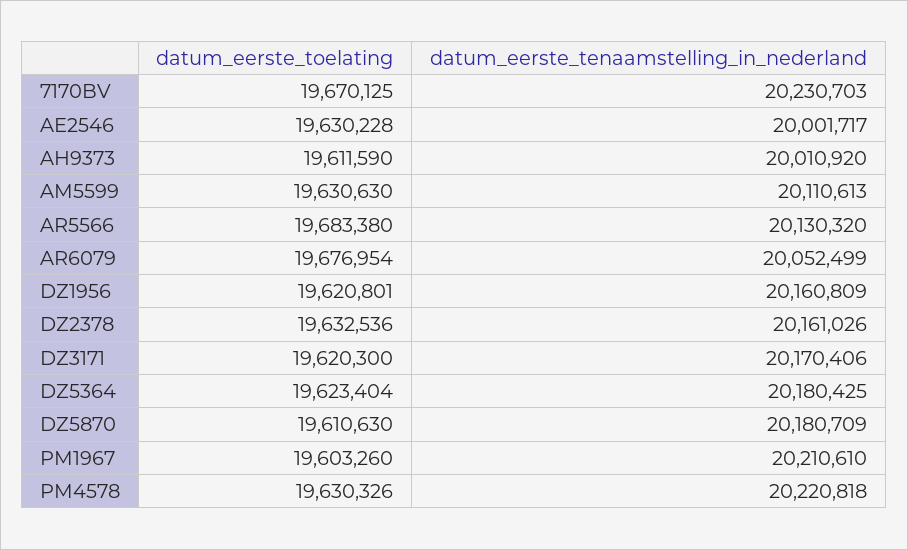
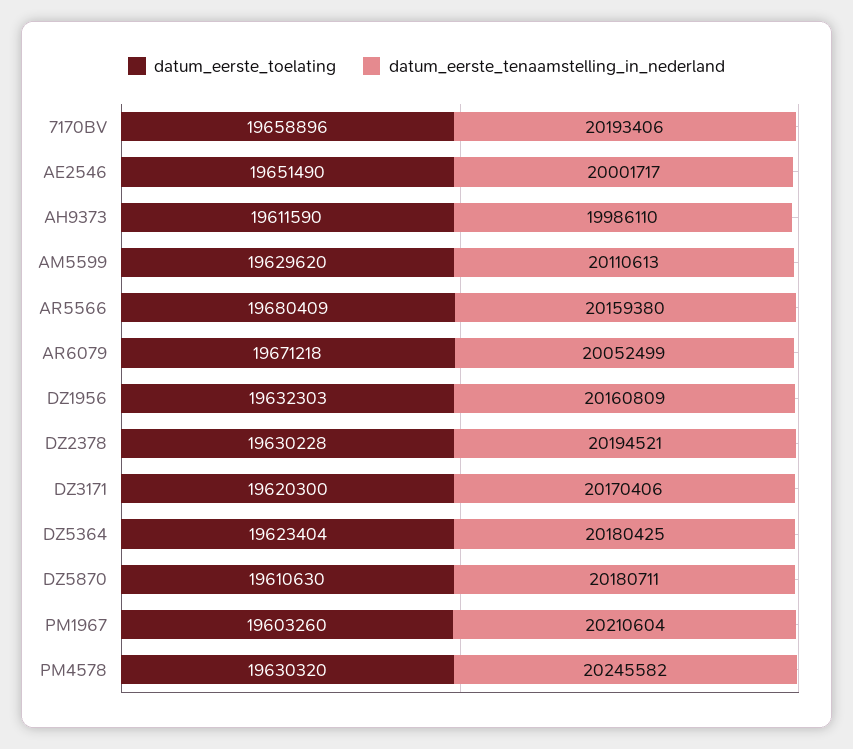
  {
    "datum_eerste_toelating": {
-     "7170BV": 19670125,
+     "7170BV": 19658896,
-     "AE2546": 19630228,
+     "AE2546": 19651490,
      "AH9373": 19611590,
-     "AM5599": 19630630,
+     "AM5599": 19629620,
-     "AR5566": 19683380,
+     "AR5566": 19680409,
-     "AR6079": 19676954,
+     "AR6079": 19671218,
-     "DZ1956": 19620801,
+     "DZ1956": 19632303,
-     "DZ2378": 19632536,
+     "DZ2378": 19630228,
      "DZ3171": 19620300,
      "DZ5364": 19623404,
      "DZ5870": 19610630,
      "PM1967": 19603260,
-     "PM4578": 19630326
+     "PM4578": 19630320
    },
    "datum_eerste_tenaamstelling_in_nederland": {
-     "7170BV": 20230703,
+     "7170BV": 20193406,
      "AE2546": 20001717,
-     "AH9373": 20010920,
+     "AH9373": 19986110,
      "AM5599": 20110613,
-     "AR5566": 20130320,
+     "AR5566": 20159380,
      "AR6079": 20052499,
      "DZ1956": 20160809,
-     "DZ2378": 20161026,
+     "DZ2378": 20194521,
      "DZ3171": 20170406,
      "DZ5364": 20180425,
-     "DZ5870": 20180709,
+     "DZ5870": 20180711,
-     "PM1967": 20210610,
+     "PM1967": 20210604,
-     "PM4578": 20220818
+     "PM4578": 20245582
    }
  }

